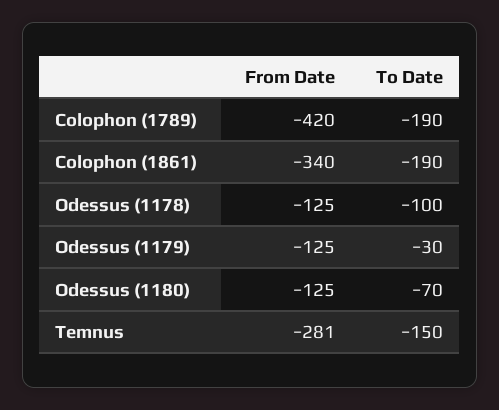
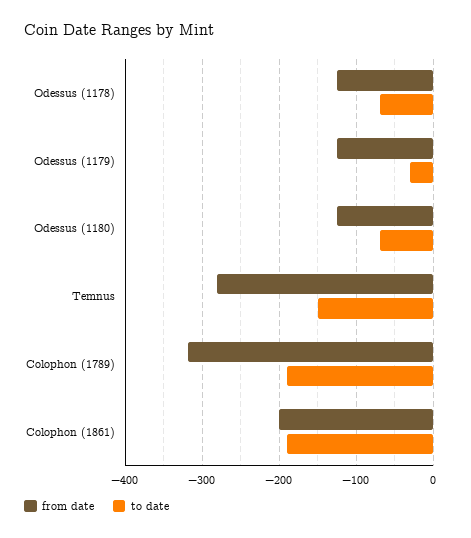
  {
    "From Date": {
-     "Colophon (1789)": -420,
+     "Colophon (1789)": -320,
-     "Colophon (1861)": -340,
+     "Colophon (1861)": -200,
      "Odessus (1178)": -125,
      "Odessus (1179)": -125,
      "Odessus (1180)": -125,
      "Temnus": -281
    },
    "To Date": {
      "Colophon (1789)": -190,
      "Colophon (1861)": -190,
-     "Odessus (1178)": -100,
+     "Odessus (1178)": -70,
      "Odessus (1179)": -30,
      "Odessus (1180)": -70,
      "Temnus": -150
    }
  }

